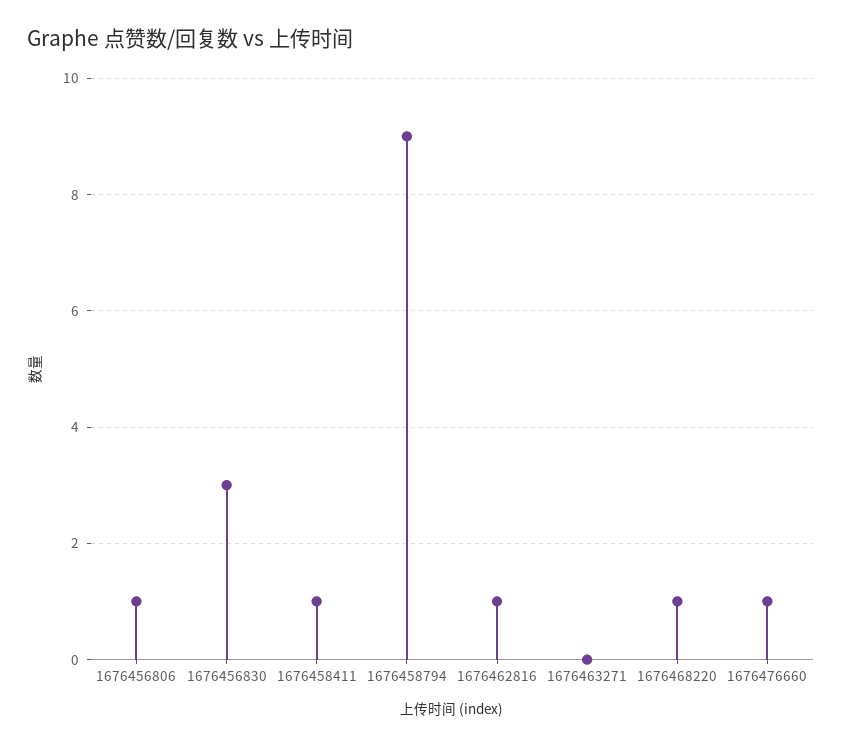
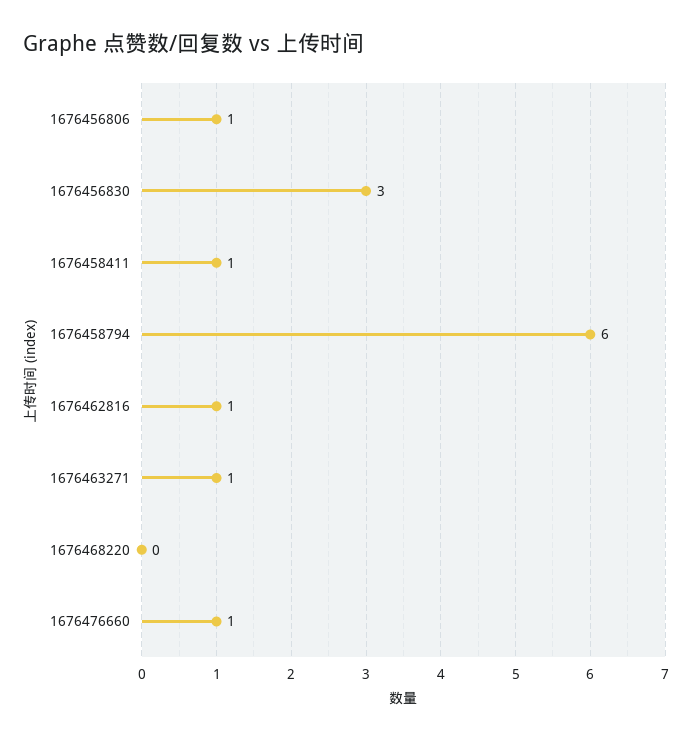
  {
    "1676456806": 1,
    "1676456830": 3,
    "1676458411": 1,
-   "1676458794": 9,
+   "1676458794": 6,
    "1676462816": 1,
-   "1676463271": 0,
+   "1676463271": 1,
-   "1676468220": 1,
+   "1676468220": 0,
    "1676476660": 1
  }

